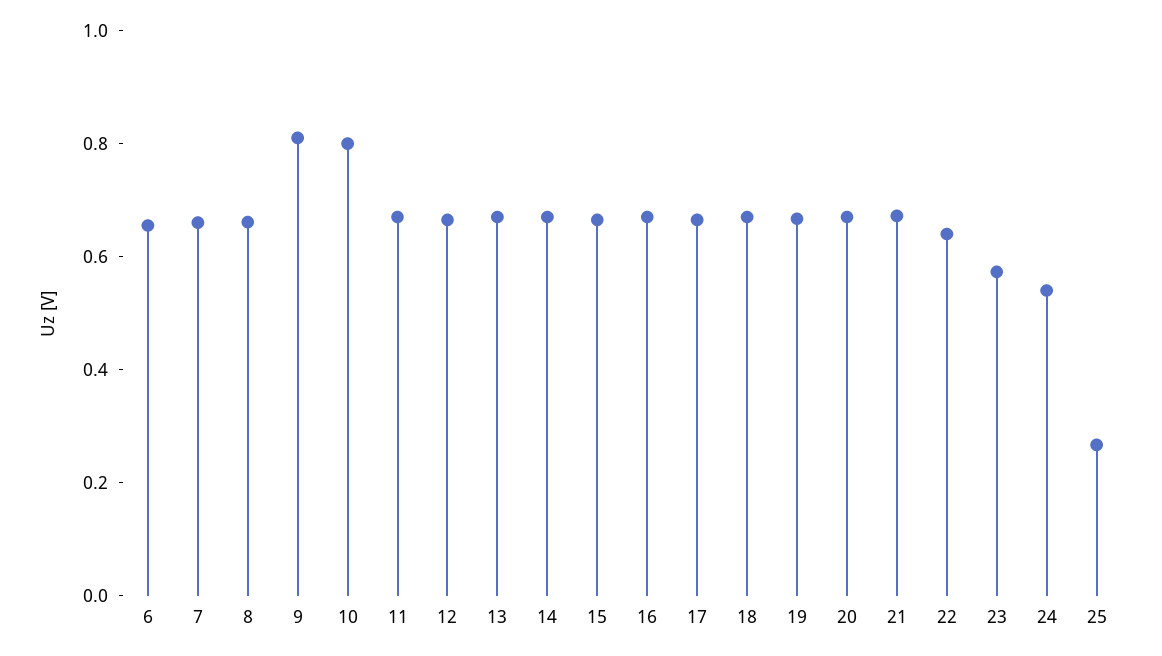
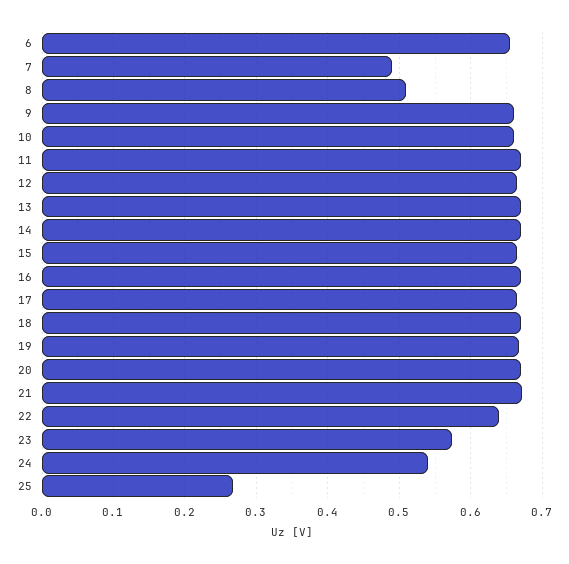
  {
    "6": 0.66,
-   "7": 0.65,
+   "7": 0.49,
-   "8": 0.65,
+   "8": 0.51,
-   "9": 0.8,
+   "9": 0.66,
-   "10": 0.8,
+   "10": 0.66,
    "11": 0.67,
    "12": 0.67,
    "13": 0.67,
    "14": 0.67,
    "15": 0.67,
    "16": 0.67,
    "17": 0.67,
    "18": 0.67,
    "19": 0.67,
    "20": 0.67,
    "21": 0.67,
    "22": 0.64,
    "23": 0.57,
    "24": 0.54,
    "25": 0.27
  }

